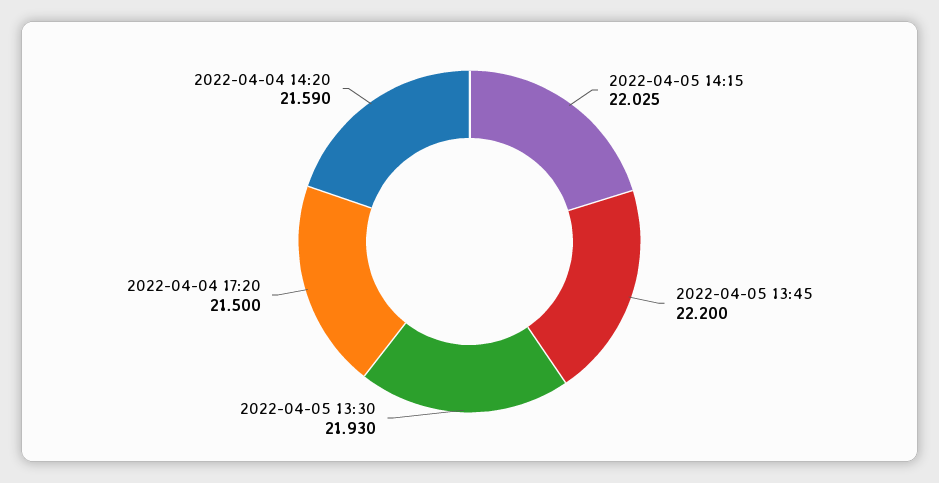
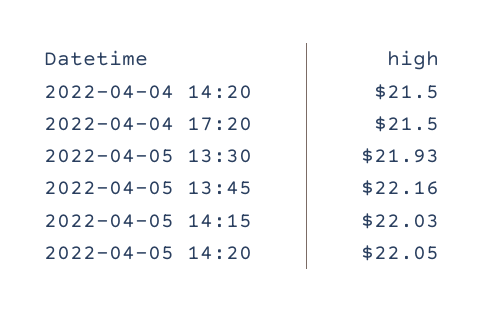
  {
    "2022-04-05 14:15": 22.025,
-   "2022-04-05 13:45": 22.2,
+   "2022-04-05 13:45": 22.16,
    "2022-04-05 13:30": 21.93,
    "2022-04-04 17:20": 21.5,
-   "2022-04-04 14:20": 21.59
+   "2022-04-04 14:20": 21.5,
+   "2022-04-05 14:20": 22.05
  }

